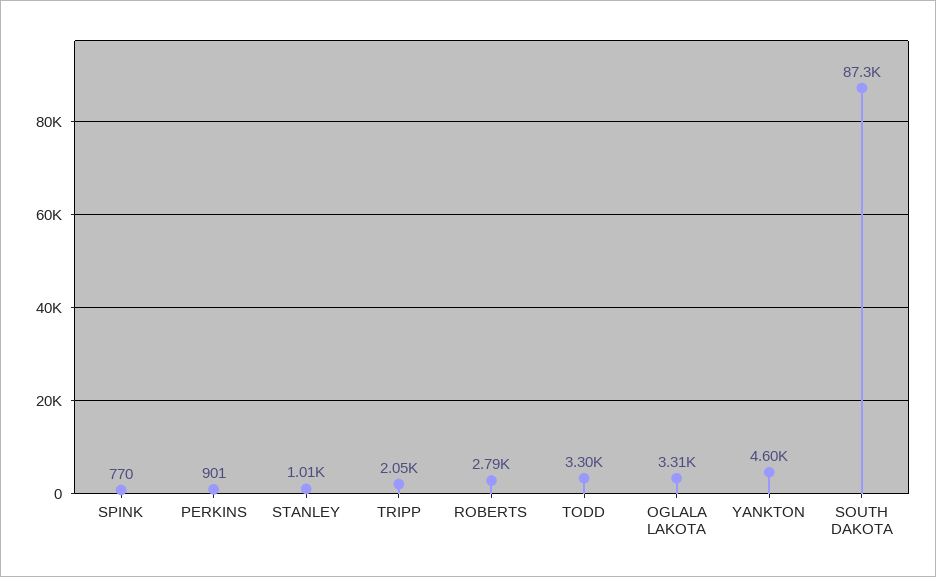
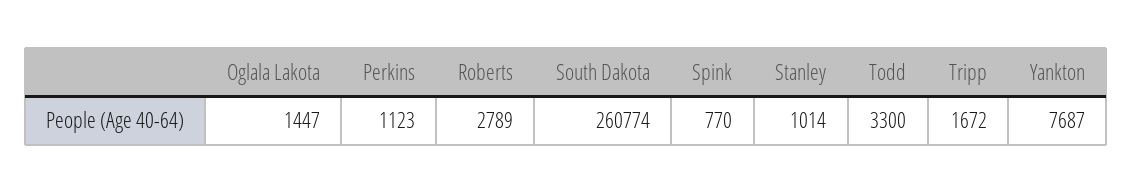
  {
    "SPINK": 770,
-   "PERKINS": 901,
+   "PERKINS": 1123,
    "STANLEY": 1014,
-   "TRIPP": 2050,
+   "TRIPP": 1672,
    "ROBERTS": 2789,
    "TODD": 3300,
-   "OGLALA LAKOTA": 3310,
+   "OGLALA LAKOTA": 1447,
-   "YANKTON": 4600,
+   "YANKTON": 7687,
-   "SOUTH DAKOTA": 87300
+   "SOUTH DAKOTA": 260774
  }

